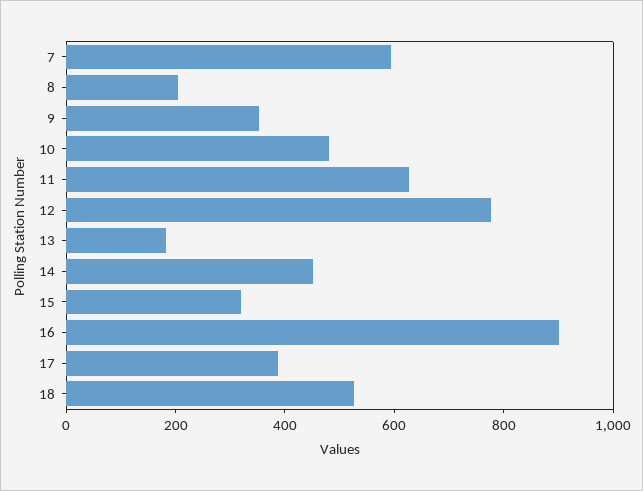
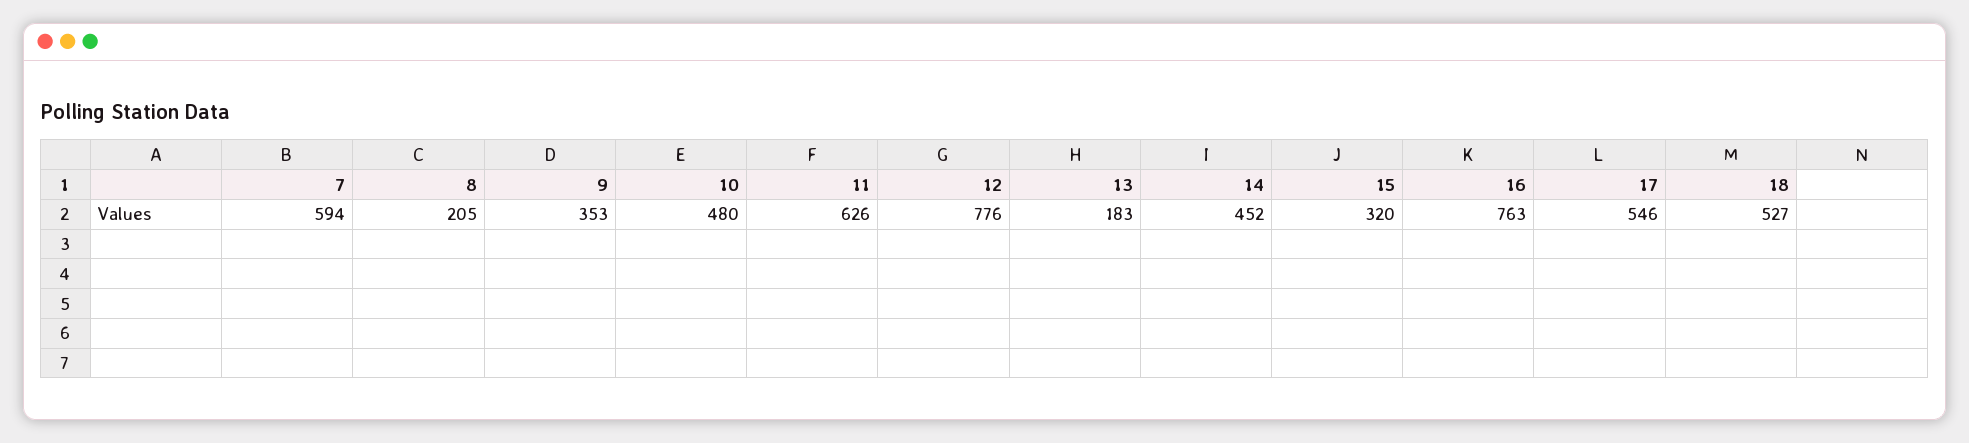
  {
    "7": 594,
    "8": 205,
    "9": 353,
    "10": 480,
    "11": 626,
    "12": 776,
    "13": 183,
    "14": 452,
    "15": 320,
-   "16": 900,
+   "16": 763,
-   "17": 400,
+   "17": 546,
    "18": 527
  }

